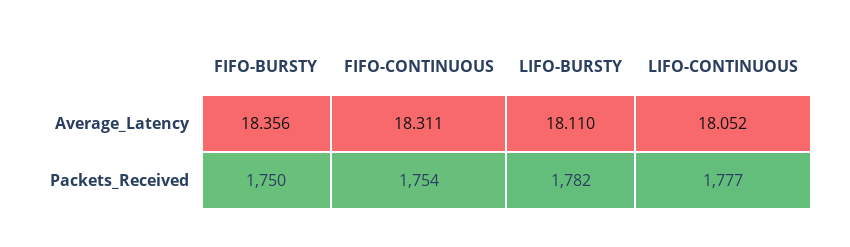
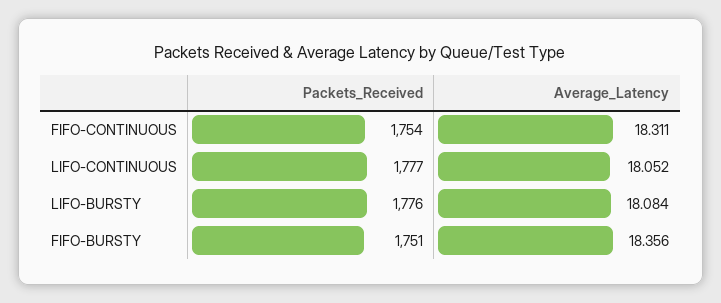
  {
    "FIFO-BURSTY": {
      "Average_Latency": 18.356,
-     "Packets_Received": 1750
+     "Packets_Received": 1751
    },
    "FIFO-CONTINUOUS": {
      "Average_Latency": 18.311,
      "Packets_Received": 1754
    },
    "LIFO-BURSTY": {
-     "Average_Latency": 18.11,
+     "Average_Latency": 18.084,
-     "Packets_Received": 1782
+     "Packets_Received": 1776
    },
    "LIFO-CONTINUOUS": {
      "Average_Latency": 18.052,
      "Packets_Received": 1777
    }
  }

